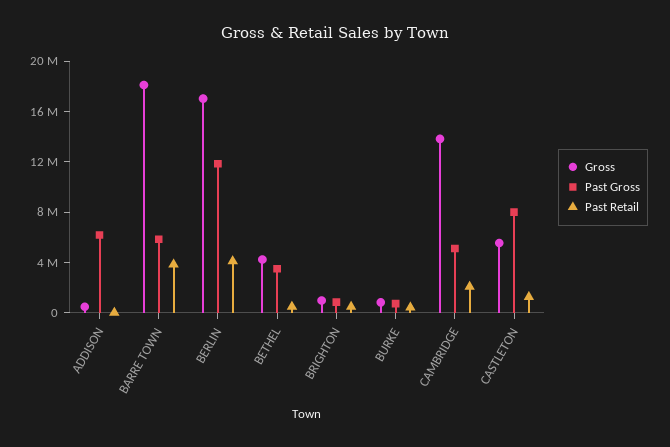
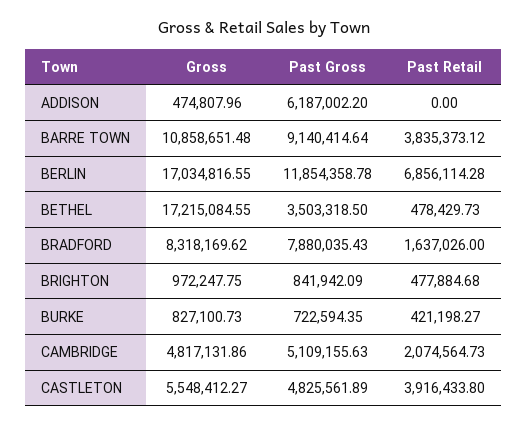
  {
    "Gross": {
      "ADDISON": 474807.96,
-     "BARRE TOWN": 18000000,
+     "BARRE TOWN": 10858651.48,
      "BERLIN": 17034816.55,
-     "BETHEL": 4000000,
+     "BETHEL": 17215084.55,
      "BRIGHTON": 972247.75,
      "BURKE": 827100.73,
-     "CAMBRIDGE": 14000000,
+     "CAMBRIDGE": 4817131.86,
-     "CASTLETON": 5548412.27
+     "CASTLETON": 5548412.27,
+     "BRADFORD": 8318169.62
    },
    "Past Gross": {
      "ADDISON": 6187002.2,
-     "BARRE TOWN": 6000000,
+     "BARRE TOWN": 9140414.64,
      "BERLIN": 11854358.78,
      "BETHEL": 3503318.5,
      "BRIGHTON": 841942.09,
      "BURKE": 722594.35,
      "CAMBRIDGE": 5109155.63,
-     "CASTLETON": 8000000
+     "CASTLETON": 4825561.89,
+     "BRADFORD": 7880035.43
    },
    "Past Retail": {
      "ADDISON": 0,
      "BARRE TOWN": 3835373.12,
-     "BERLIN": 4000000,
+     "BERLIN": 6856114.28,
      "BETHEL": 478429.73,
      "BRIGHTON": 477884.68,
      "BURKE": 421198.27,
      "CAMBRIDGE": 2074564.73,
-     "CASTLETON": 1000000
+     "CASTLETON": 3916433.8,
+     "BRADFORD": 1637026
    }
  }

